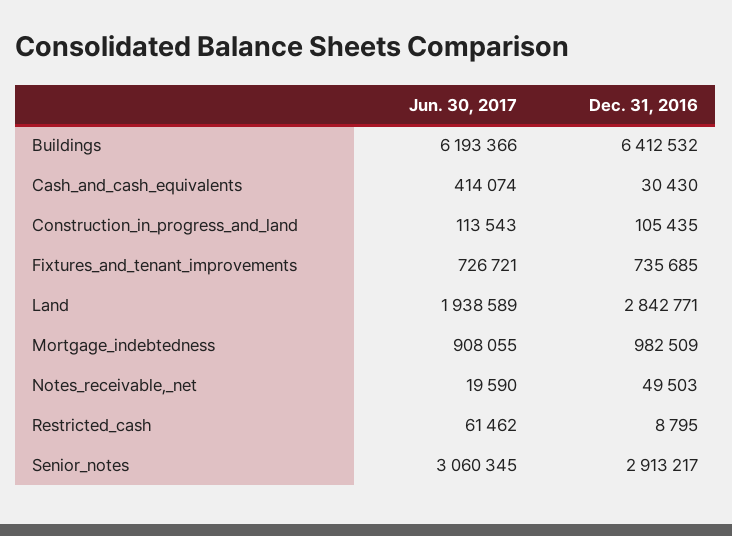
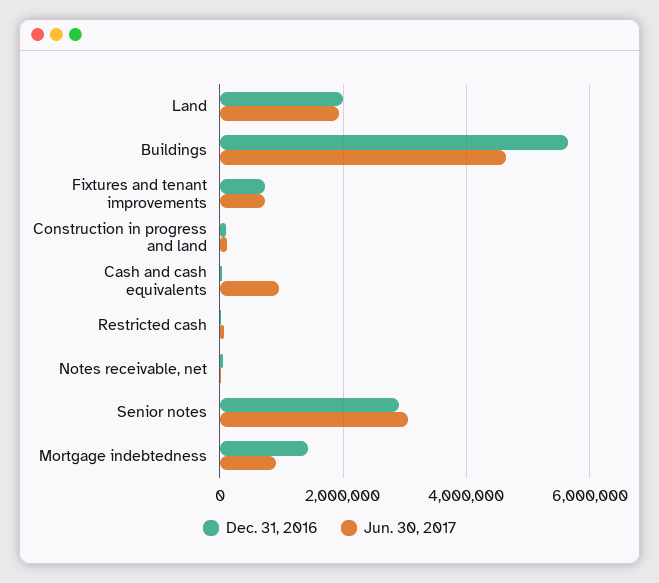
  {
    "Jun. 30, 2017": {
-     "Buildings": 6193366,
+     "Buildings": 4600000,
-     "Cash_and_cash_equivalents": 414074,
+     "Cash_and_cash_equivalents": 1000000,
      "Construction_in_progress_and_land": 113543,
      "Fixtures_and_tenant_improvements": 726721,
      "Land": 1938589,
      "Mortgage_indebtedness": 908055,
      "Notes_receivable,_net": 19590,
      "Restricted_cash": 61462,
      "Senior_notes": 3060345
    },
    "Dec. 31, 2016": {
-     "Buildings": 6412532,
+     "Buildings": 5600000,
      "Cash_and_cash_equivalents": 30430,
      "Construction_in_progress_and_land": 105435,
      "Fixtures_and_tenant_improvements": 735685,
-     "Land": 2842771,
+     "Land": 2000000,
-     "Mortgage_indebtedness": 982509,
+     "Mortgage_indebtedness": 1400000,
      "Notes_receivable,_net": 49503,
      "Restricted_cash": 8795,
      "Senior_notes": 2913217
    }
  }

